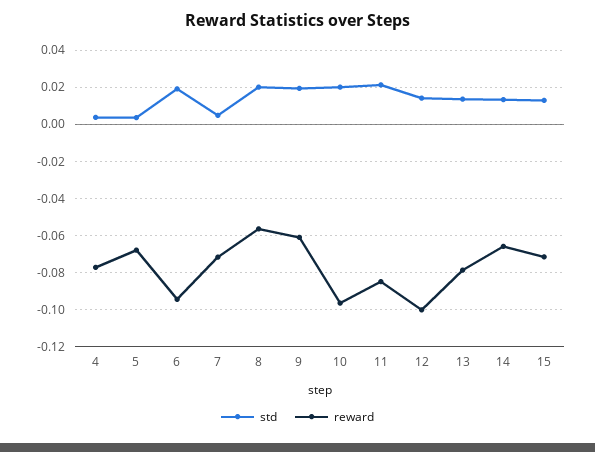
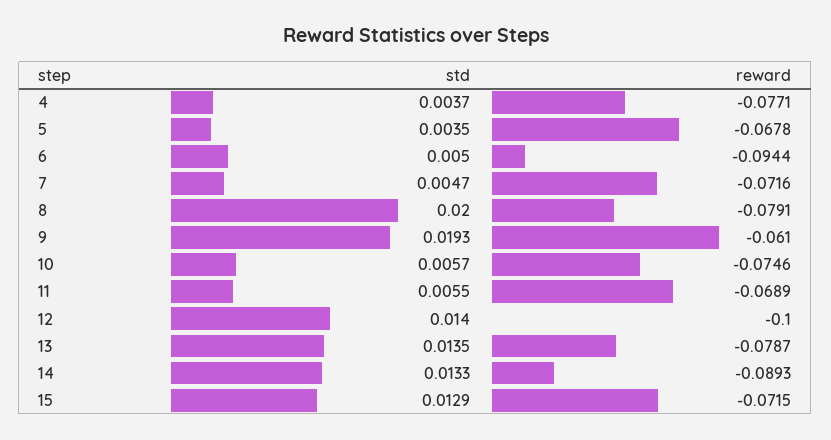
  {
    "std": {
      "4": 0.0037,
      "5": 0.0035,
-     "6": 0.02,
+     "6": 0.005,
      "7": 0.0047,
      "8": 0.02,
      "9": 0.0193,
-     "10": 0.02,
+     "10": 0.0057,
-     "11": 0.02,
+     "11": 0.0055,
      "12": 0.014,
      "13": 0.0135,
      "14": 0.0133,
      "15": 0.0129
    },
    "reward": {
      "4": -0.0771,
      "5": -0.0678,
      "6": -0.0944,
      "7": -0.0716,
-     "8": -0.055,
+     "8": -0.0791,
      "9": -0.061,
-     "10": -0.095,
+     "10": -0.0746,
-     "11": -0.085,
+     "11": -0.0689,
      "12": -0.1,
      "13": -0.0787,
-     "14": -0.065,
+     "14": -0.0893,
      "15": -0.0715
    }
  }

